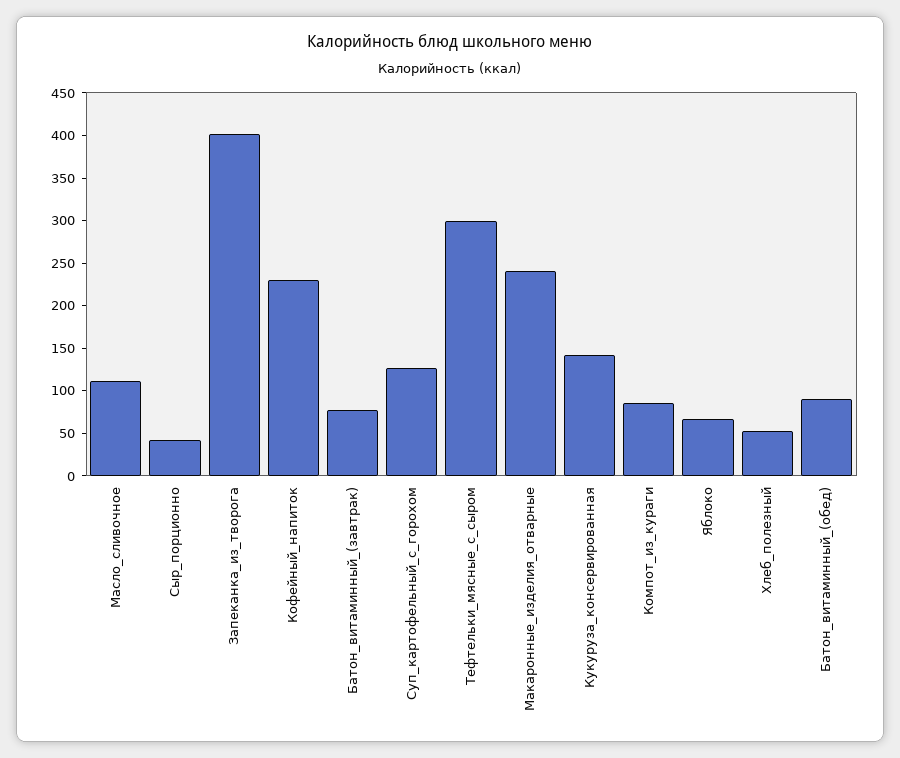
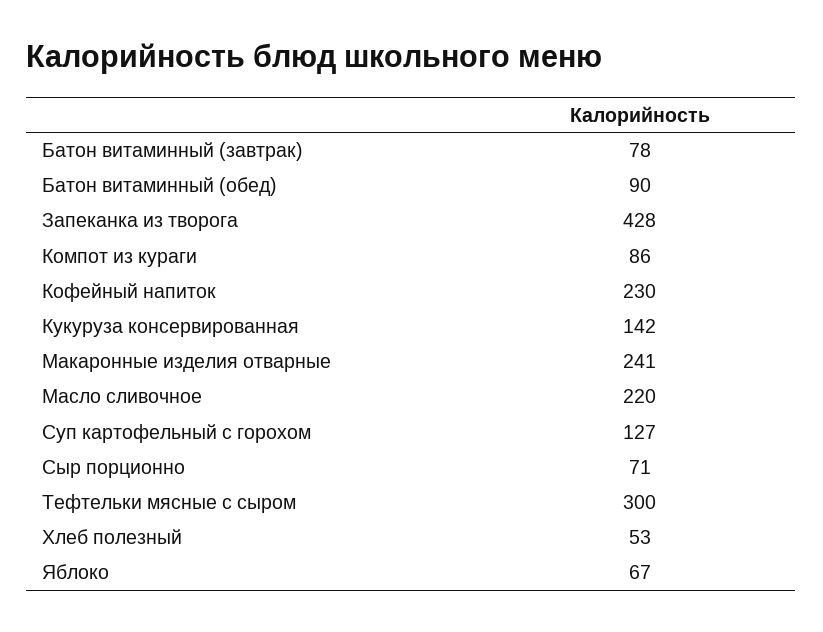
  {
-   "Масло_сливочное": 110,
+   "Масло_сливочное": 220,
-   "Сыр_порционно": 40,
+   "Сыр_порционно": 71,
-   "Запеканка_из_творога": 400,
+   "Запеканка_из_творога": 428,
    "Кофейный_напиток": 230,
    "Батон_витаминный_(завтрак)": 78,
    "Суп_картофельный_с_горохом": 127,
    "Тефтельки_мясные_с_сыром": 300,
    "Макаронные_изделия_отварные": 241,
    "Кукуруза_консервированная": 142,
    "Компот_из_кураги": 86,
    "Яблоко": 67,
    "Хлеб_полезный": 53,
    "Батон_витаминный_(обед)": 90
  }

